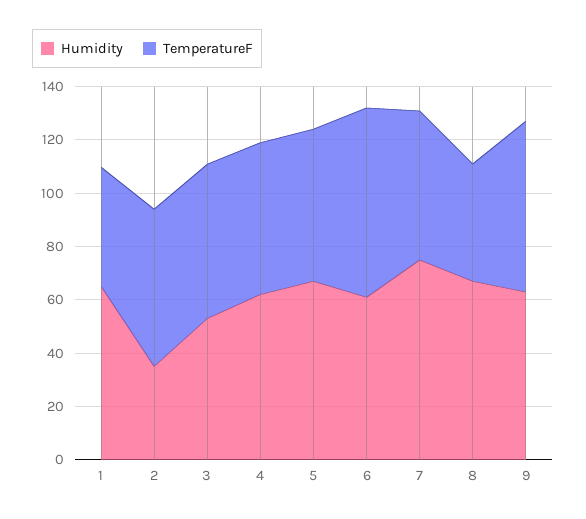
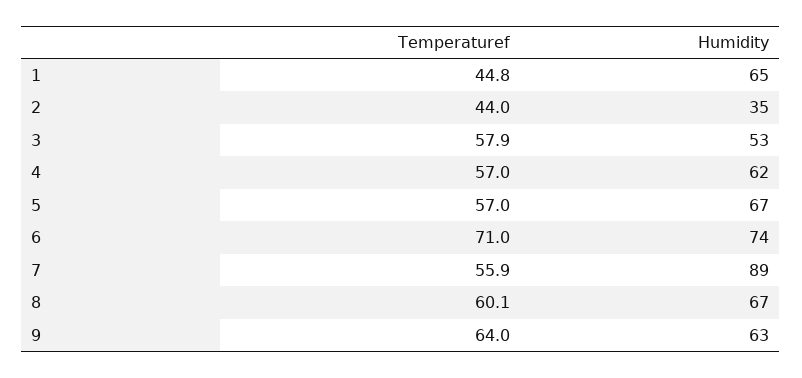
  {
    "Humidity": {
      "1": 65,
      "2": 35,
      "3": 53,
      "4": 62,
      "5": 67,
-     "6": 60,
+     "6": 74,
-     "7": 75,
+     "7": 89,
      "8": 67,
      "9": 63
    },
    "TemperatureF": {
      "1": 44.8,
-     "2": 60,
+     "2": 44,
      "3": 57.9,
      "4": 57,
      "5": 57,
      "6": 71,
      "7": 55.9,
-     "8": 45,
+     "8": 60.1,
      "9": 64
    }
  }

